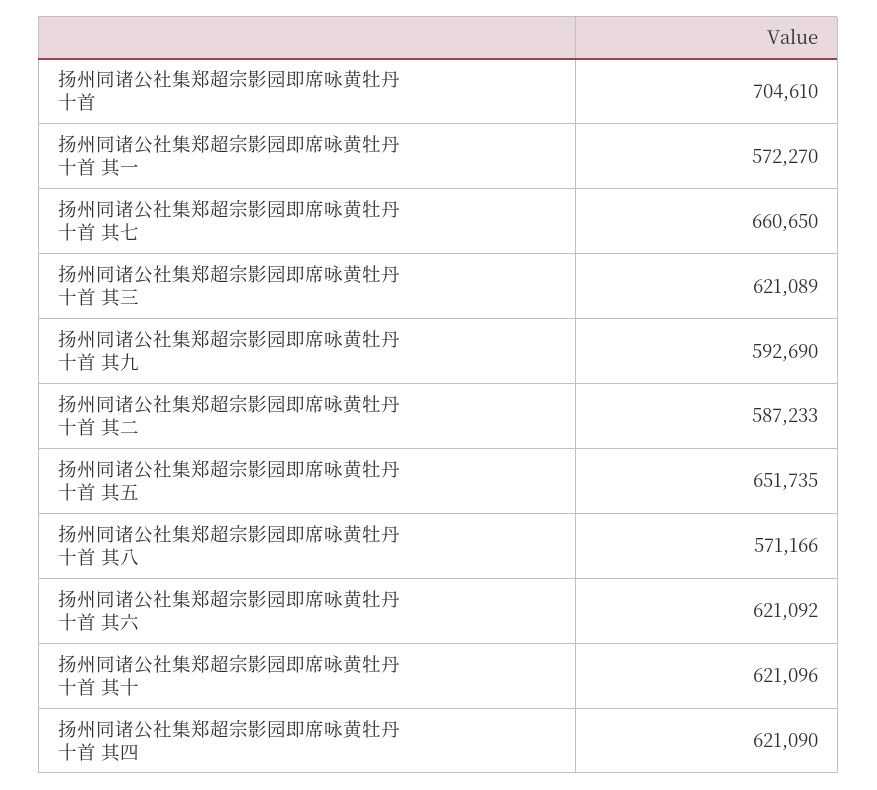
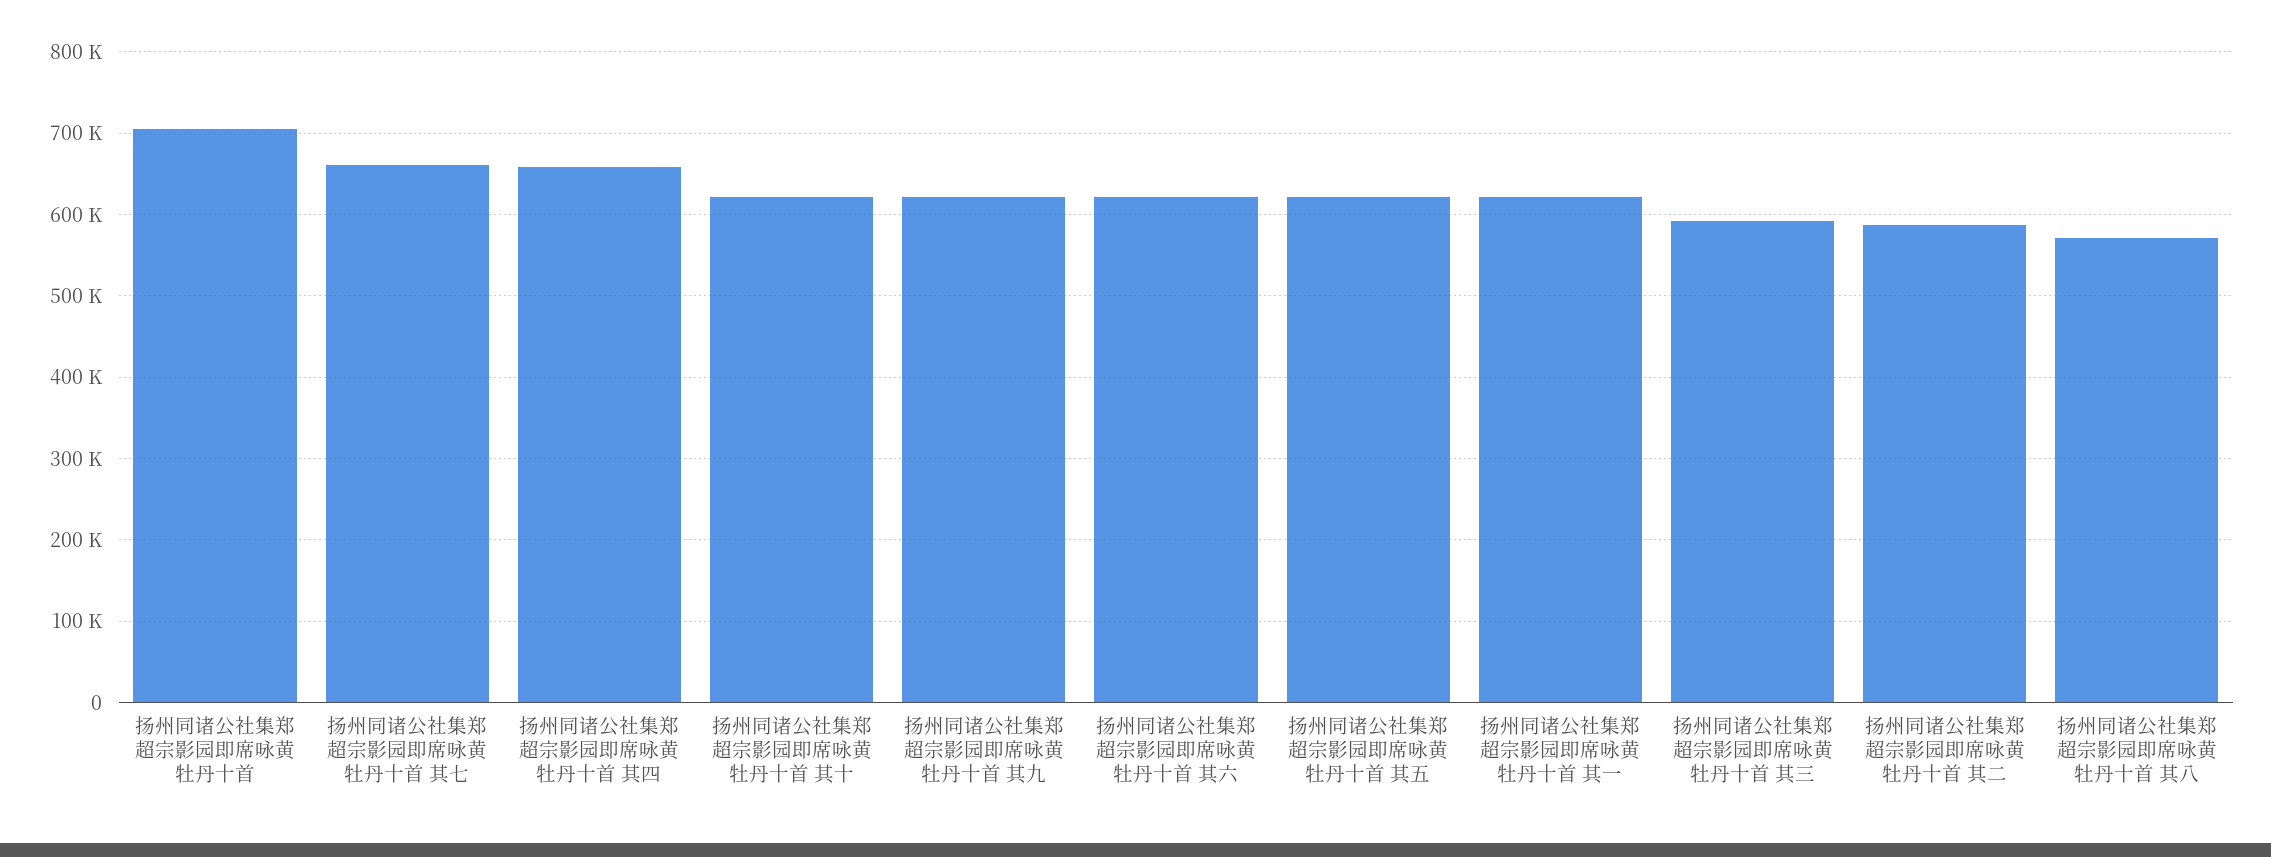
  {
    "扬州同诸公社集郑超宗影园即席咏黄牡丹十首": 704610,
-   "扬州同诸公社集郑超宗影园即席咏黄牡丹十首 其一": 572270,
+   "扬州同诸公社集郑超宗影园即席咏黄牡丹十首 其一": 620000,
    "扬州同诸公社集郑超宗影园即席咏黄牡丹十首 其七": 660650,
-   "扬州同诸公社集郑超宗影园即席咏黄牡丹十首 其三": 621089,
+   "扬州同诸公社集郑超宗影园即席咏黄牡丹十首 其三": 590000,
-   "扬州同诸公社集郑超宗影园即席咏黄牡丹十首 其九": 592690,
+   "扬州同诸公社集郑超宗影园即席咏黄牡丹十首 其九": 620000,
    "扬州同诸公社集郑超宗影园即席咏黄牡丹十首 其二": 587233,
-   "扬州同诸公社集郑超宗影园即席咏黄牡丹十首 其五": 651735,
+   "扬州同诸公社集郑超宗影园即席咏黄牡丹十首 其五": 620000,
    "扬州同诸公社集郑超宗影园即席咏黄牡丹十首 其八": 571166,
    "扬州同诸公社集郑超宗影园即席咏黄牡丹十首 其六": 621092,
    "扬州同诸公社集郑超宗影园即席咏黄牡丹十首 其十": 621096,
-   "扬州同诸公社集郑超宗影园即席咏黄牡丹十首 其四": 621090
+   "扬州同诸公社集郑超宗影园即席咏黄牡丹十首 其四": 660000
  }

